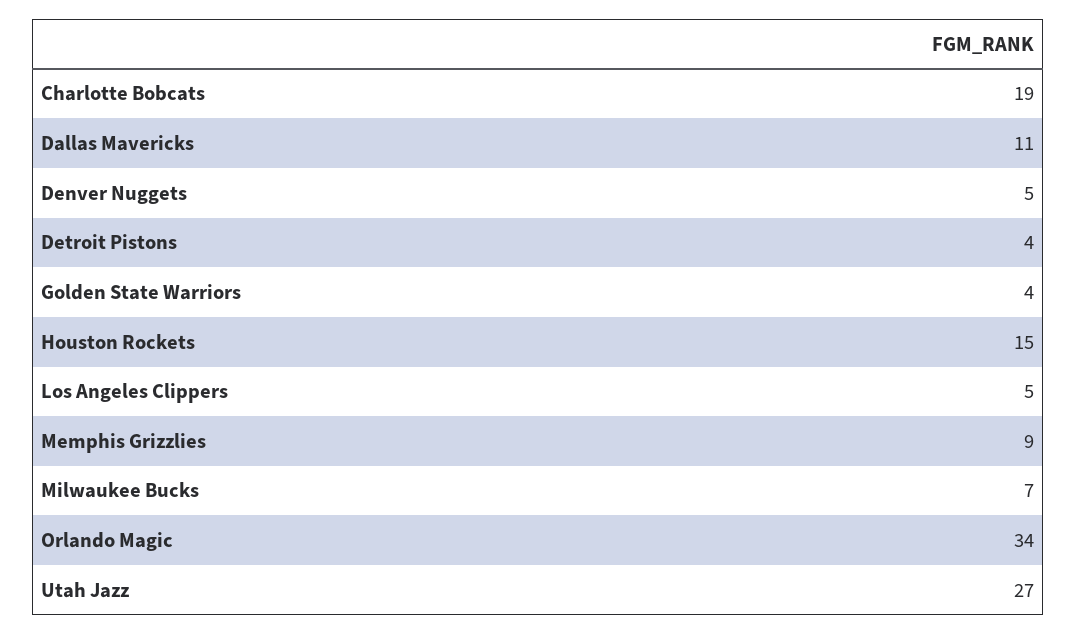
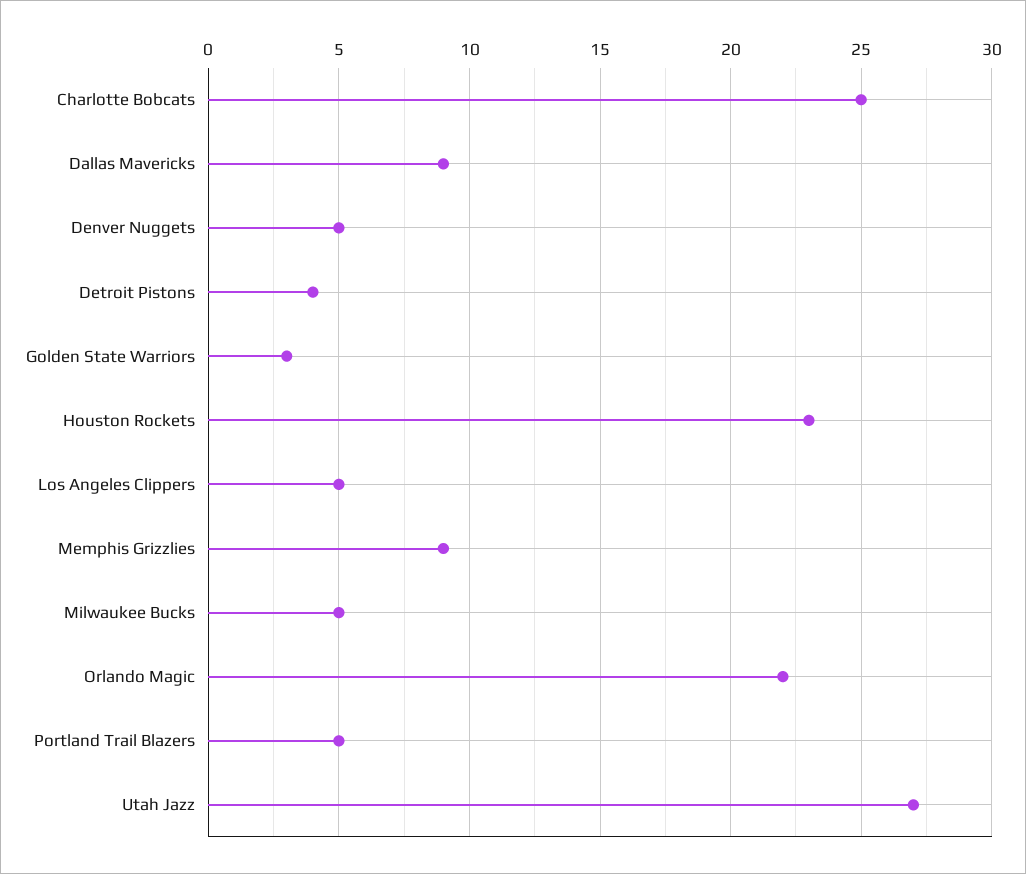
  {
-   "Charlotte Bobcats": 19,
+   "Charlotte Bobcats": 25,
-   "Dallas Mavericks": 11,
+   "Dallas Mavericks": 9,
    "Denver Nuggets": 5,
    "Detroit Pistons": 4,
-   "Golden State Warriors": 4,
+   "Golden State Warriors": 3,
-   "Houston Rockets": 15,
+   "Houston Rockets": 23,
    "Los Angeles Clippers": 5,
    "Memphis Grizzlies": 9,
-   "Milwaukee Bucks": 7,
+   "Milwaukee Bucks": 5,
-   "Orlando Magic": 34,
+   "Orlando Magic": 22,
-   "Utah Jazz": 27
+   "Utah Jazz": 27,
+   "Portland Trail Blazers": 5
  }

